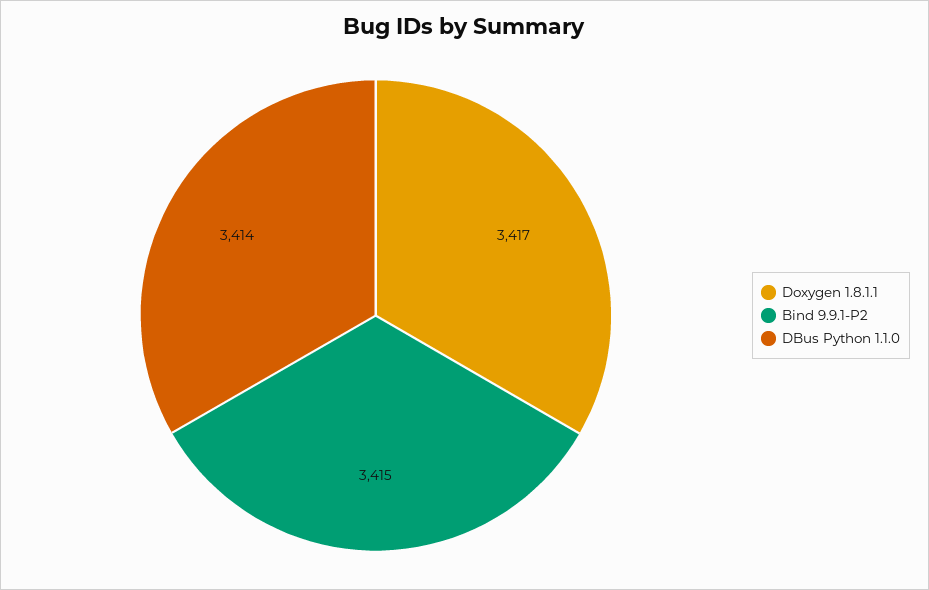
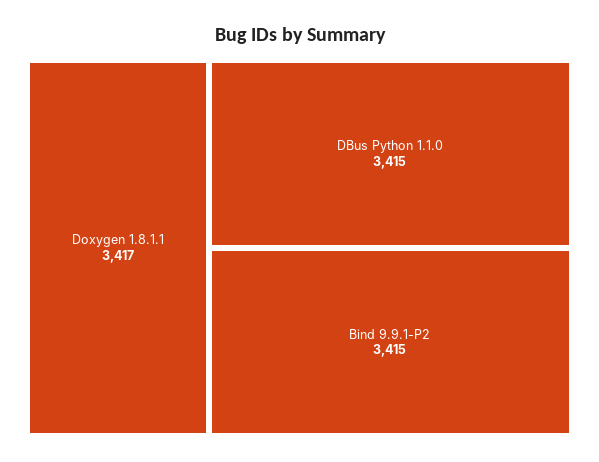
  {
    "Doxygen 1.8.1.1": 3417,
    "Bind 9.9.1-P2": 3415,
-   "DBus Python 1.1.0": 3414
+   "DBus Python 1.1.0": 3415
  }

